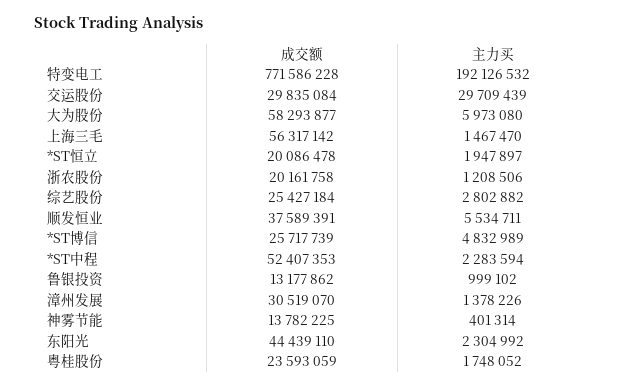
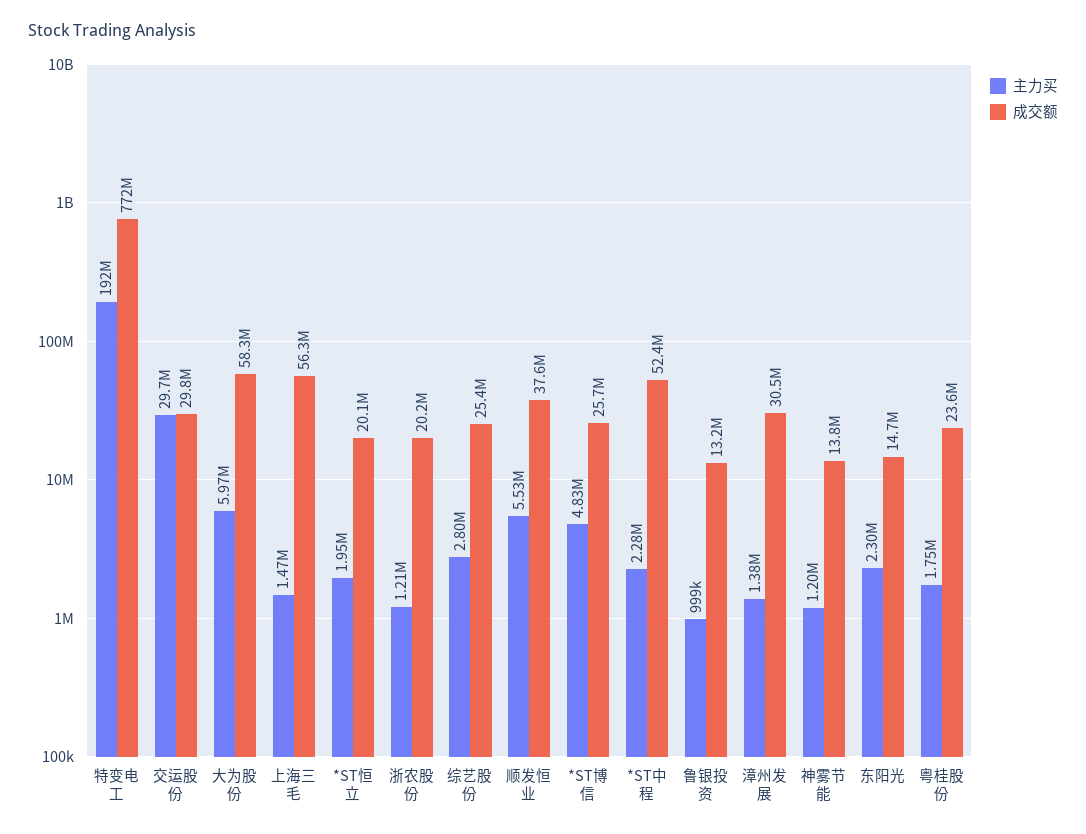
  {
    "成交额": {
      "特变电工": 771586228,
      "交运股份": 29835084,
      "大为股份": 58293877,
      "上海三毛": 56317142,
      "*ST恒立": 20086478,
      "浙农股份": 20161758,
      "综艺股份": 25427184,
      "顺发恒业": 37589391,
      "*ST博信": 25717739,
      "*ST中程": 52407353,
      "鲁银投资": 13177862,
      "漳州发展": 30519070,
      "神雾节能": 13782225,
-     "东阳光": 44439110,
+     "东阳光": 14700000,
      "粤桂股份": 23593059
    },
    "主力买": {
      "特变电工": 192126532,
      "交运股份": 29709439,
      "大为股份": 5973080,
      "上海三毛": 1467470,
      "*ST恒立": 1947897,
      "浙农股份": 1208506,
      "综艺股份": 2802882,
      "顺发恒业": 5534711,
      "*ST博信": 4832989,
      "*ST中程": 2283594,
      "鲁银投资": 999102,
      "漳州发展": 1378226,
-     "神雾节能": 401314,
+     "神雾节能": 1200000,
      "东阳光": 2304992,
      "粤桂股份": 1748052
    }
  }

